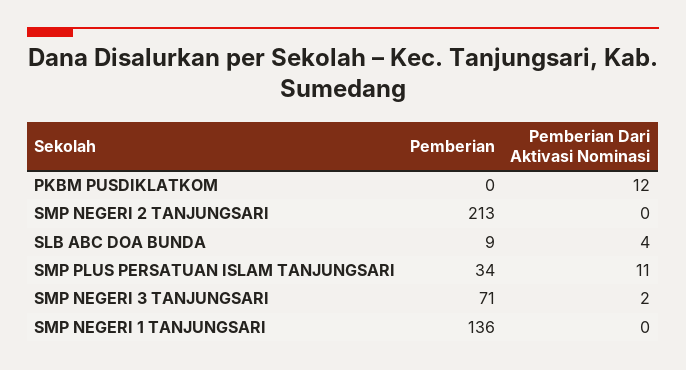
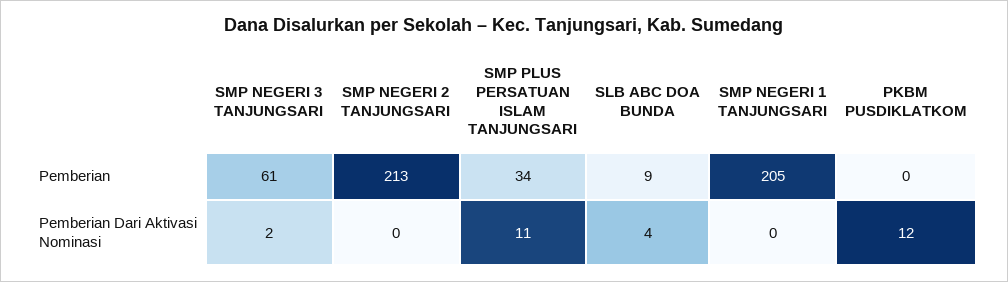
  {
    "Pemberian": {
      "PKBM PUSDIKLATKOM": 0,
      "SMP NEGERI 2 TANJUNGSARI": 213,
      "SLB ABC DOA BUNDA": 9,
      "SMP PLUS PERSATUAN ISLAM TANJUNGSARI": 34,
-     "SMP NEGERI 3 TANJUNGSARI": 71,
+     "SMP NEGERI 3 TANJUNGSARI": 61,
-     "SMP NEGERI 1 TANJUNGSARI": 136
+     "SMP NEGERI 1 TANJUNGSARI": 205
    },
    "Pemberian Dari Aktivasi Nominasi": {
      "PKBM PUSDIKLATKOM": 12,
      "SMP NEGERI 2 TANJUNGSARI": 0,
      "SLB ABC DOA BUNDA": 4,
      "SMP PLUS PERSATUAN ISLAM TANJUNGSARI": 11,
      "SMP NEGERI 3 TANJUNGSARI": 2,
      "SMP NEGERI 1 TANJUNGSARI": 0
    }
  }

